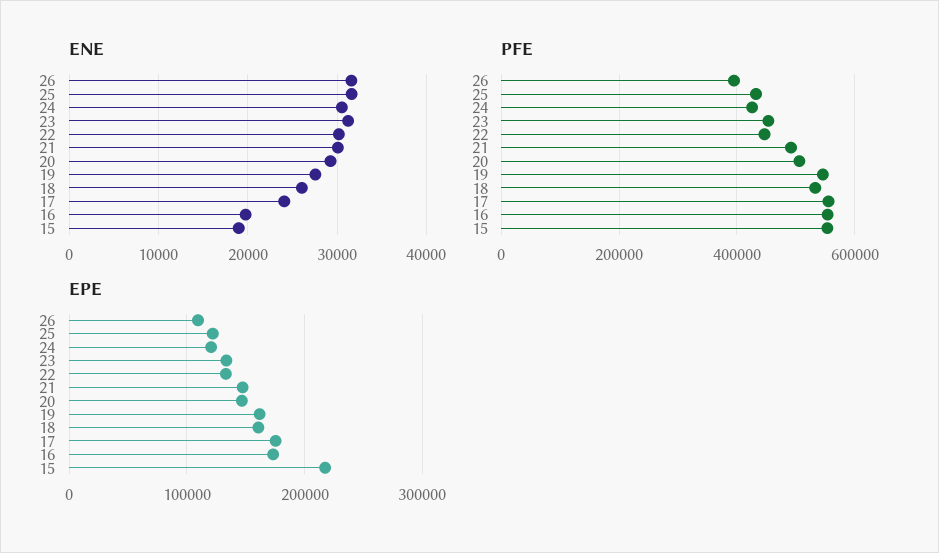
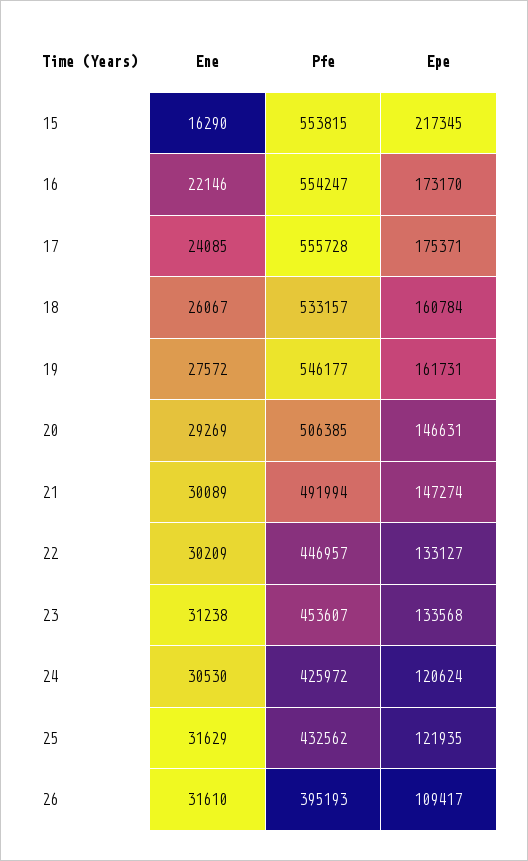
  {
    "ENE": {
      "26": 31610,
      "25": 31629,
      "24": 30530,
      "23": 31238,
      "22": 30209,
      "21": 30089,
      "20": 29269,
      "19": 27572,
      "18": 26067,
      "17": 24085,
-     "16": 20000,
+     "16": 22146,
-     "15": 19000
+     "15": 16290
    },
    "PFE": {
      "26": 395193,
      "25": 432562,
      "24": 425972,
      "23": 453607,
      "22": 446957,
      "21": 491994,
      "20": 506385,
      "19": 546177,
      "18": 533157,
      "17": 555728,
      "16": 554247,
      "15": 553815
    },
    "EPE": {
      "26": 109417,
      "25": 121935,
      "24": 120624,
      "23": 133568,
      "22": 133127,
      "21": 147274,
      "20": 146631,
      "19": 161731,
      "18": 160784,
      "17": 175371,
      "16": 173170,
      "15": 217345
    }
  }

